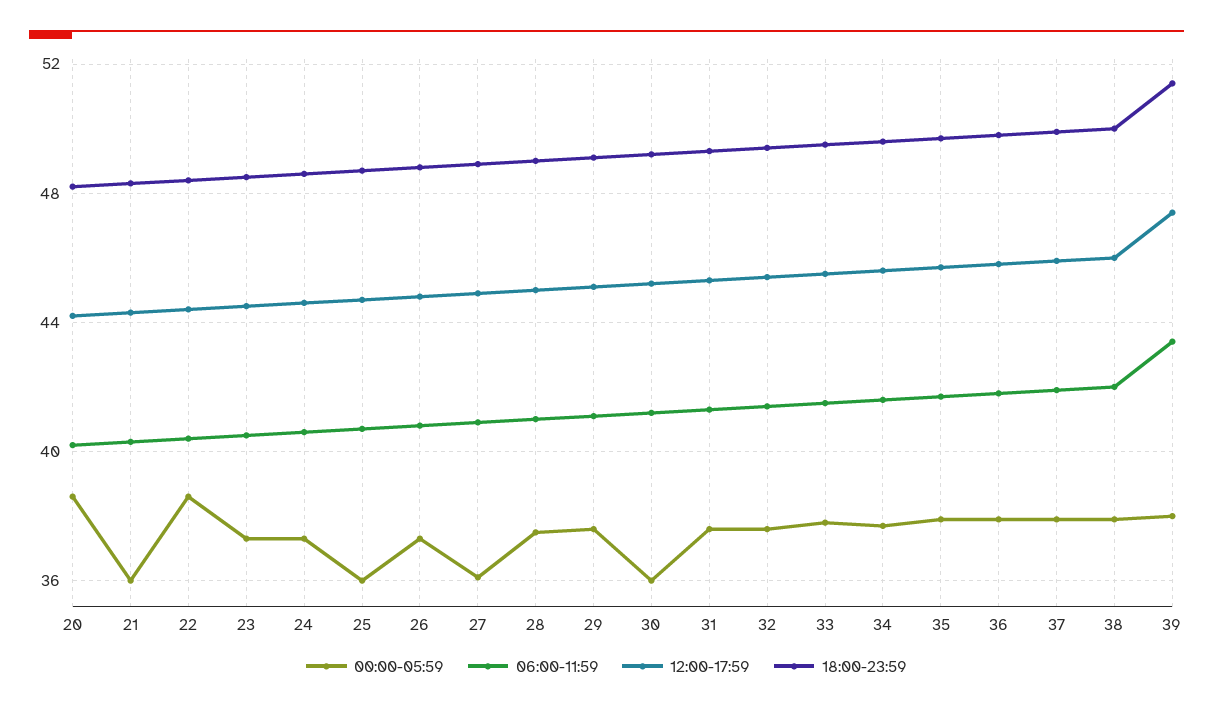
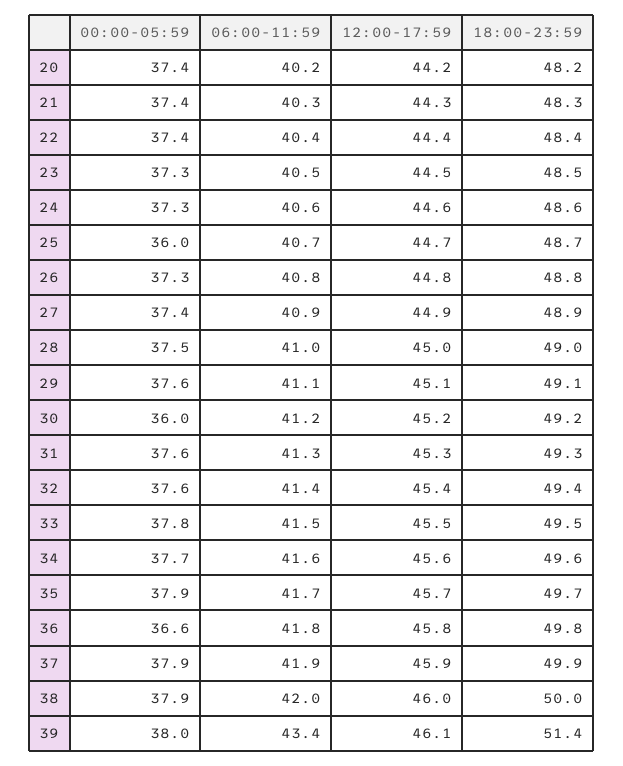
  {
    "00:00-05:59": {
-     "20": 38.5,
+     "20": 37.4,
-     "21": 36,
+     "21": 37.4,
-     "22": 38.5,
+     "22": 37.4,
      "23": 37.3,
      "24": 37.3,
      "25": 36,
      "26": 37.3,
-     "27": 36,
+     "27": 37.4,
      "28": 37.5,
      "29": 37.6,
      "30": 36,
      "31": 37.6,
      "32": 37.6,
      "33": 37.8,
      "34": 37.7,
      "35": 37.9,
-     "36": 38,
+     "36": 36.6,
      "37": 37.9,
      "38": 37.9,
      "39": 38
    },
    "06:00-11:59": {
      "20": 40.2,
      "21": 40.3,
      "22": 40.4,
      "23": 40.5,
      "24": 40.6,
      "25": 40.7,
      "26": 40.8,
      "27": 40.9,
      "28": 41,
      "29": 41.1,
      "30": 41.2,
      "31": 41.3,
      "32": 41.4,
      "33": 41.5,
      "34": 41.6,
      "35": 41.7,
      "36": 41.8,
      "37": 41.9,
      "38": 42,
      "39": 43.4
    },
    "12:00-17:59": {
      "20": 44.2,
      "21": 44.3,
      "22": 44.4,
      "23": 44.5,
      "24": 44.6,
      "25": 44.7,
      "26": 44.8,
      "27": 44.9,
      "28": 45,
      "29": 45.1,
      "30": 45.2,
      "31": 45.3,
      "32": 45.4,
      "33": 45.5,
      "34": 45.6,
      "35": 45.7,
      "36": 45.8,
      "37": 45.9,
      "38": 46,
-     "39": 47.5
+     "39": 46.1
    },
    "18:00-23:59": {
      "20": 48.2,
      "21": 48.3,
      "22": 48.4,
      "23": 48.5,
      "24": 48.6,
      "25": 48.7,
      "26": 48.8,
      "27": 48.9,
      "28": 49,
      "29": 49.1,
      "30": 49.2,
      "31": 49.3,
      "32": 49.4,
      "33": 49.5,
      "34": 49.6,
      "35": 49.7,
      "36": 49.8,
      "37": 49.9,
      "38": 50,
      "39": 51.4
    }
  }

